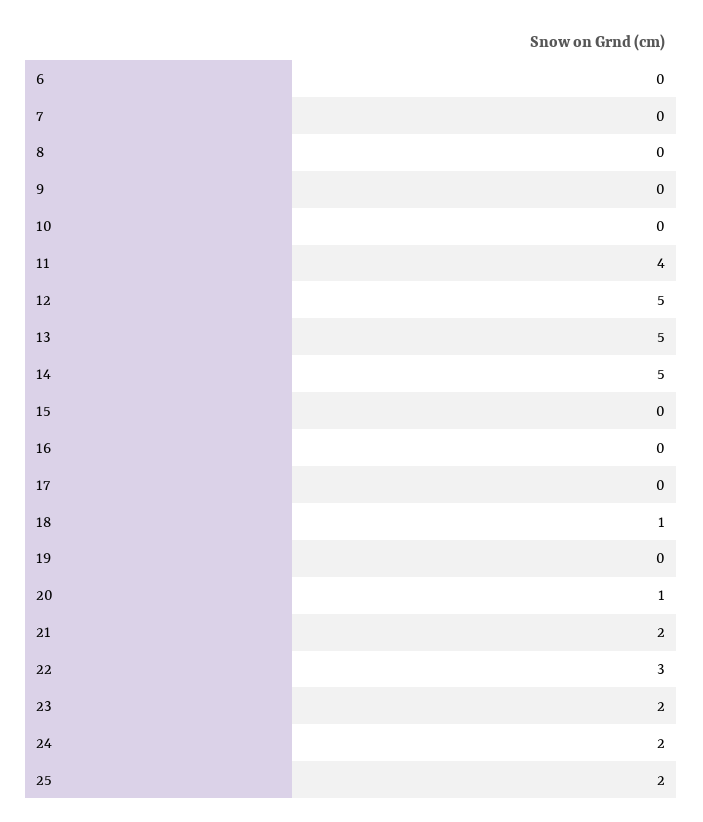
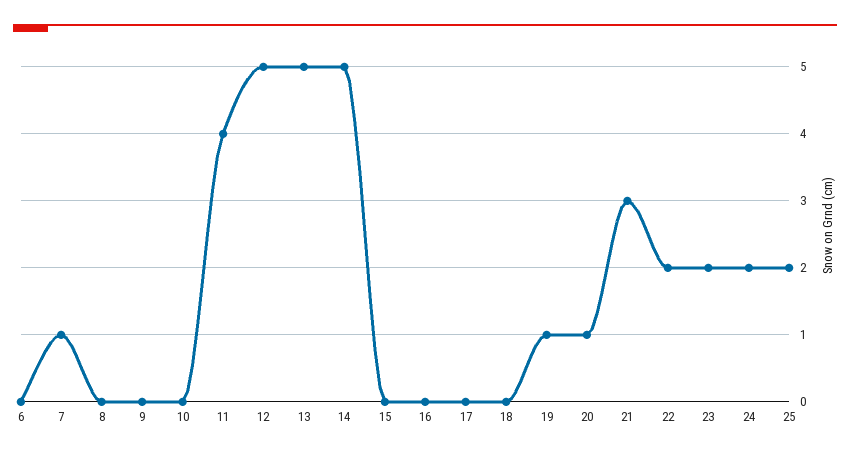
  {
    "6": 0,
-   "7": 0,
+   "7": 1,
    "8": 0,
    "9": 0,
    "10": 0,
    "11": 4,
    "12": 5,
    "13": 5,
    "14": 5,
    "15": 0,
    "16": 0,
    "17": 0,
-   "18": 1,
+   "18": 0,
-   "19": 0,
+   "19": 1,
    "20": 1,
-   "21": 2,
+   "21": 3,
-   "22": 3,
+   "22": 2,
    "23": 2,
    "24": 2,
    "25": 2
  }

